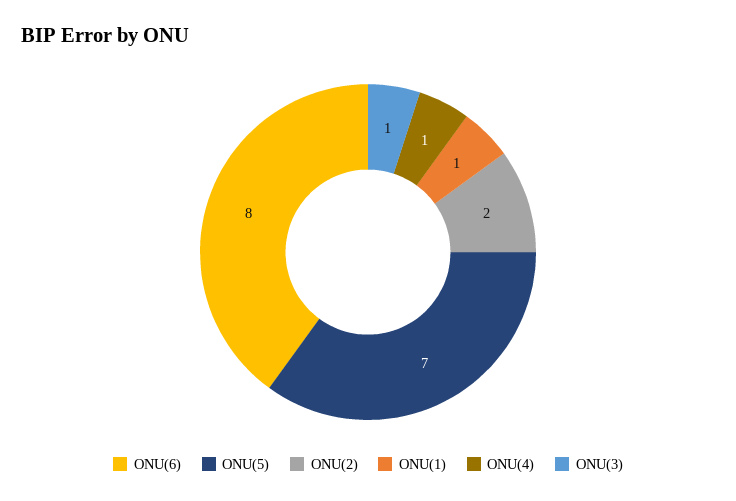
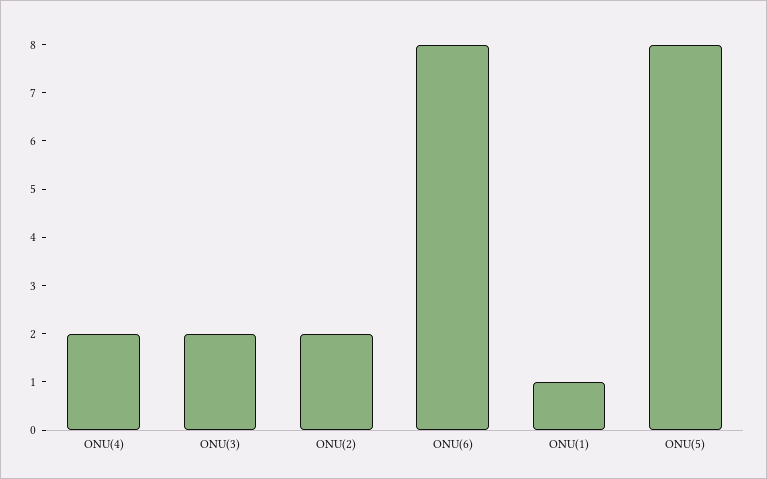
  {
    "ONU(6)": 8,
-   "ONU(5)": 7,
+   "ONU(5)": 8,
    "ONU(2)": 2,
    "ONU(1)": 1,
-   "ONU(4)": 1,
+   "ONU(4)": 2,
-   "ONU(3)": 1
+   "ONU(3)": 2
  }

